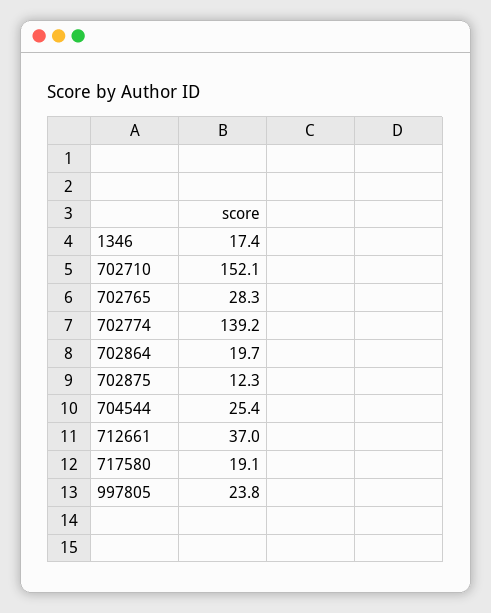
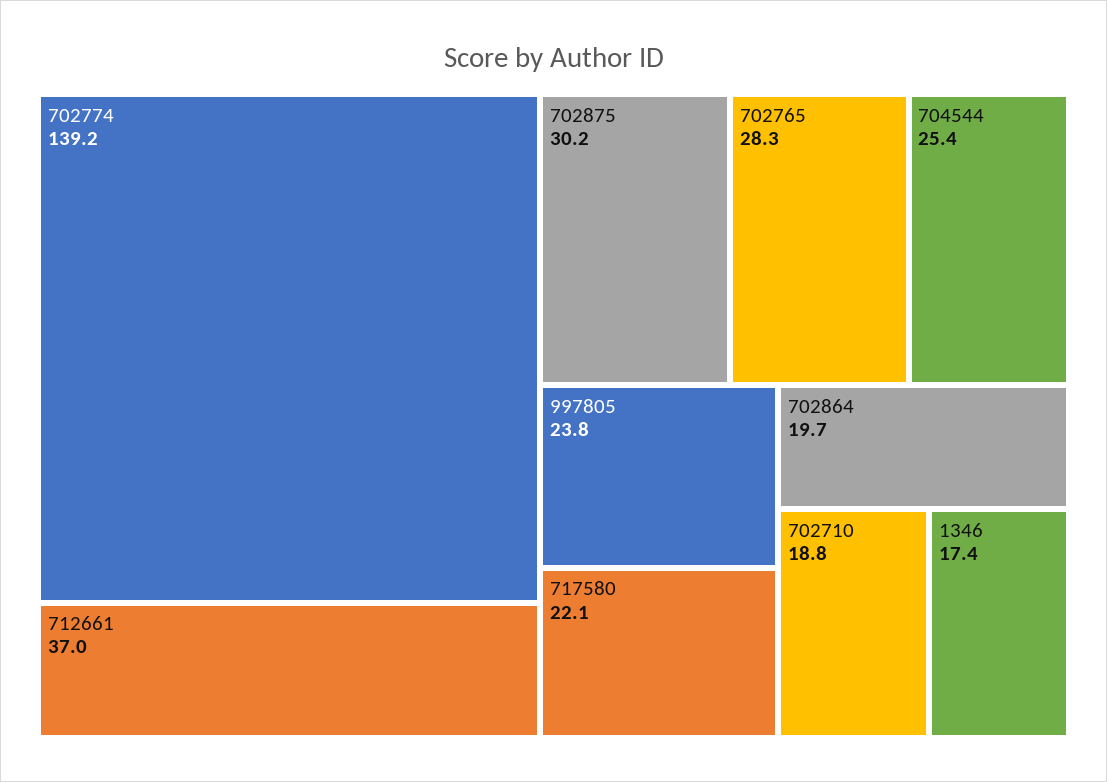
  {
    "1346": 17.4,
-   "702710": 152.1,
+   "702710": 18.8,
    "702765": 28.3,
    "702774": 139.2,
    "702864": 19.7,
-   "702875": 12.3,
+   "702875": 30.2,
    "704544": 25.4,
    "712661": 37,
-   "717580": 19.1,
+   "717580": 22.1,
    "997805": 23.8
  }

